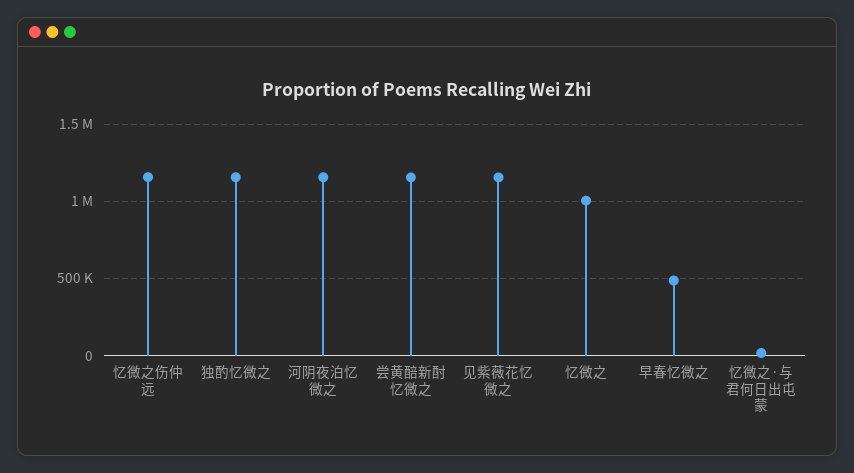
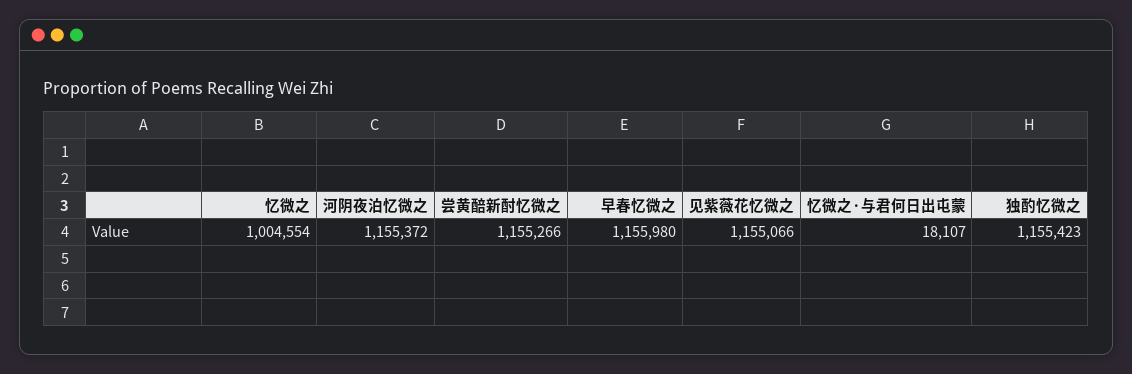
  {
-   "忆微之伤仲远": 1150000,
    "独酌忆微之": 1155423,
    "河阴夜泊忆微之": 1155372,
    "尝黄醅新酎忆微之": 1155266,
    "见紫薇花忆微之": 1155066,
    "忆微之": 1004554,
-   "早春忆微之": 500000,
+   "早春忆微之": 1155980,
    "忆微之·与君何日出屯蒙": 18107
  }

